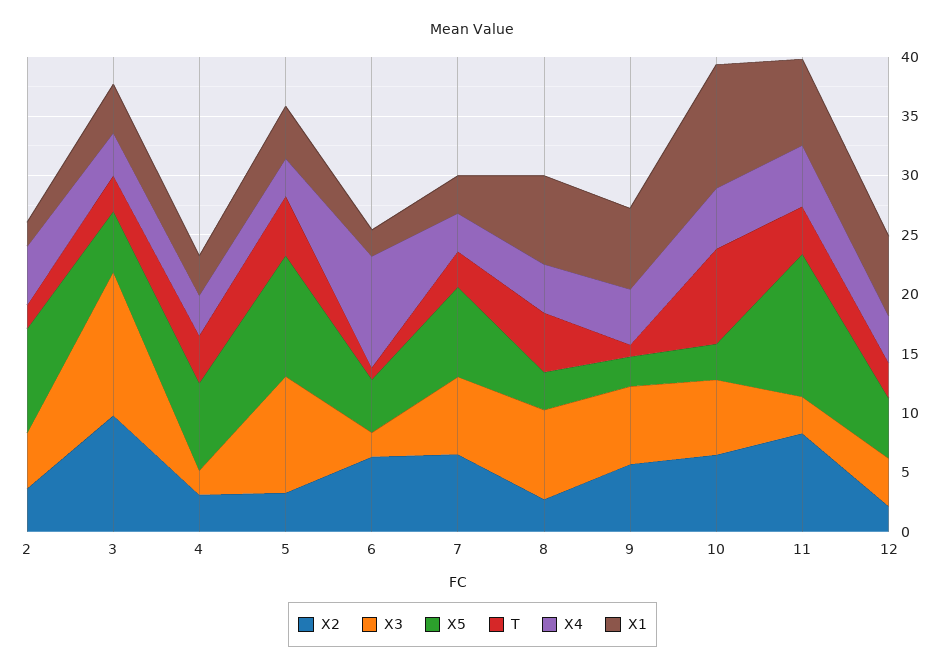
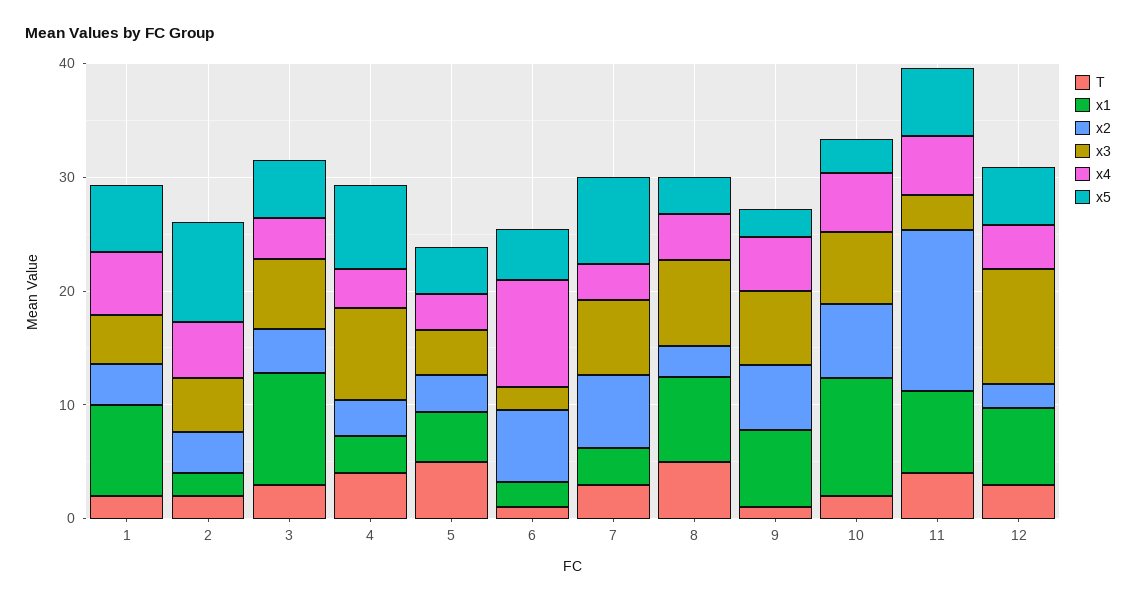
  {
    "X2": {
      "2": 4,
-     "3": 10,
+     "3": 4,
      "4": 3,
      "5": 3,
      "6": 6,
      "7": 6,
      "8": 3,
      "9": 6,
      "10": 6,
-     "11": 8,
+     "11": 14,
-     "12": 2
+     "12": 2,
+     "1": 4
    },
    "X3": {
      "2": 5,
-     "3": 12,
+     "3": 6,
-     "4": 2,
+     "4": 8,
-     "5": 10,
+     "5": 4,
      "6": 2,
      "7": 7,
      "8": 8,
      "9": 7,
      "10": 6,
      "11": 3,
-     "12": 4
+     "12": 10,
+     "1": 4
    },
    "X5": {
      "2": 9,
      "3": 5,
      "4": 7,
-     "5": 10,
+     "5": 4,
      "6": 4,
      "7": 8,
      "8": 3,
      "9": 3,
      "10": 3,
-     "11": 12,
+     "11": 6,
-     "12": 5
+     "12": 5,
+     "1": 6
    },
    "T": {
      "2": 2,
      "3": 3,
      "4": 4,
      "5": 5,
      "6": 1,
      "7": 3,
      "8": 5,
      "9": 1,
-     "10": 8,
+     "10": 2,
      "11": 4,
-     "12": 3
+     "12": 3,
+     "1": 2
    },
    "X4": {
      "2": 5,
      "3": 4,
      "4": 3,
      "5": 3,
      "6": 9,
      "7": 3,
      "8": 4,
      "9": 5,
      "10": 5,
      "11": 5,
-     "12": 4
+     "12": 4,
+     "1": 6
    },
    "X1": {
      "2": 2,
-     "3": 4,
+     "3": 10,
      "4": 3,
      "5": 4,
      "6": 2,
      "7": 3,
      "8": 7,
      "9": 7,
      "10": 10,
      "11": 7,
-     "12": 7
+     "12": 7,
+     "1": 8
    }
  }

